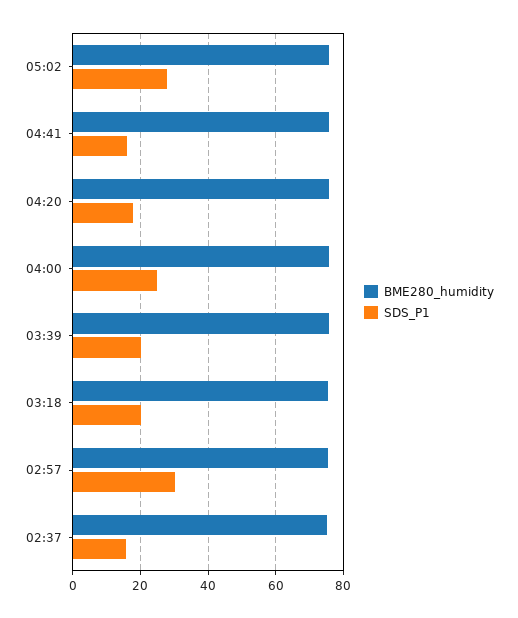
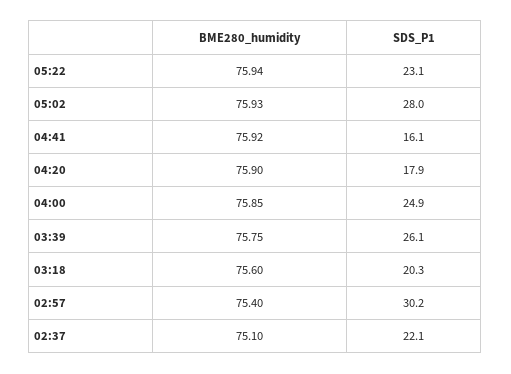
  {
    "BME280_humidity": {
      "05:02": 75.93,
      "04:41": 75.92,
      "04:20": 75.9,
      "04:00": 75.85,
      "03:39": 75.75,
      "03:18": 75.6,
      "02:57": 75.4,
-     "02:37": 75.1
+     "02:37": 75.1,
+     "05:22": 75.94
    },
    "SDS_P1": {
      "05:02": 28,
      "04:41": 16.1,
      "04:20": 17.9,
      "04:00": 24.9,
-     "03:39": 20,
+     "03:39": 26.1,
      "03:18": 20.3,
      "02:57": 30.2,
-     "02:37": 16
+     "02:37": 22.1,
+     "05:22": 23.1
    }
  }

